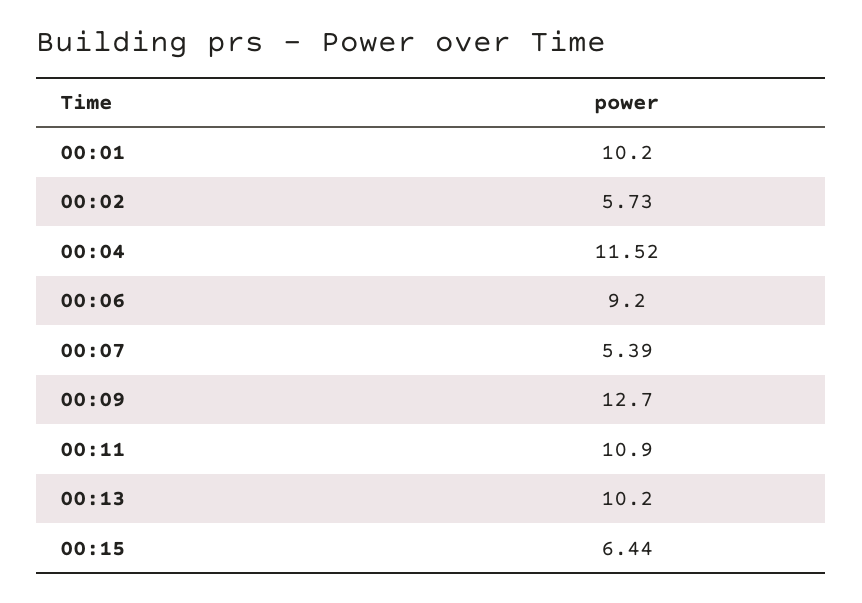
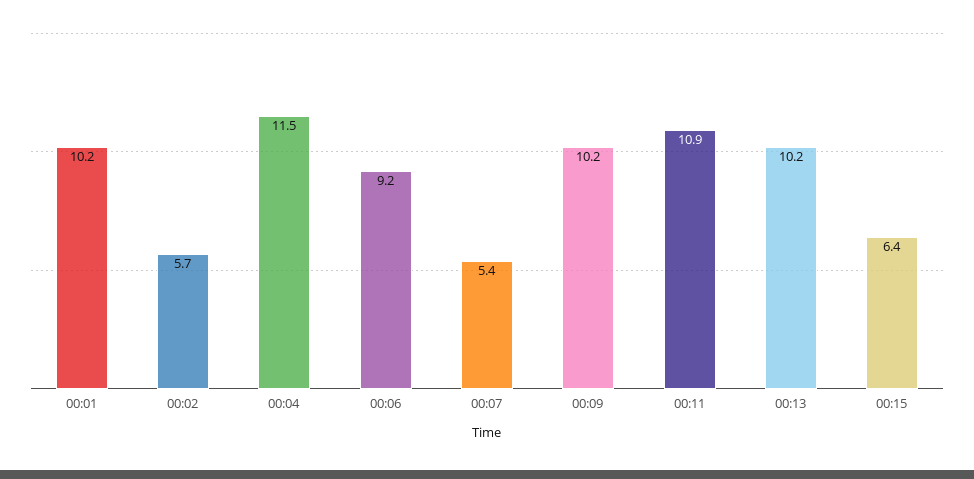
  {
    "00:01": 10.2,
    "00:02": 5.73,
    "00:04": 11.52,
    "00:06": 9.2,
    "00:07": 5.39,
-   "00:09": 12.7,
+   "00:09": 10.2,
    "00:11": 10.9,
    "00:13": 10.2,
    "00:15": 6.44
  }

